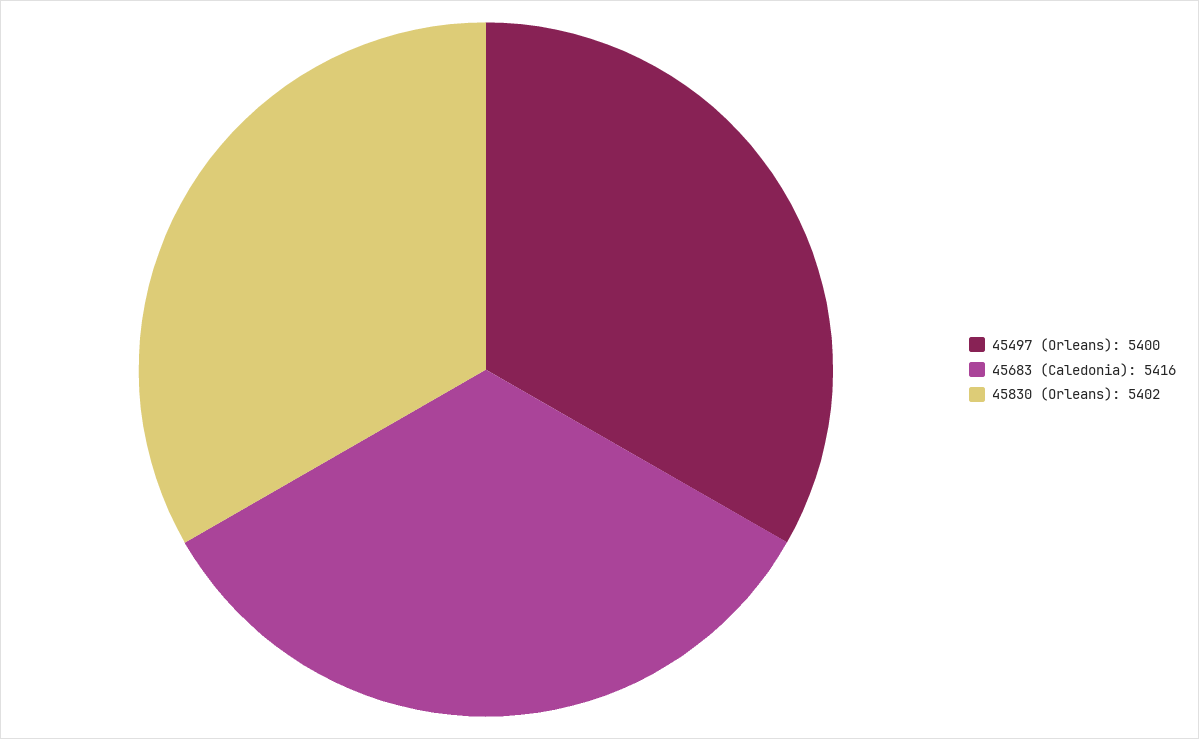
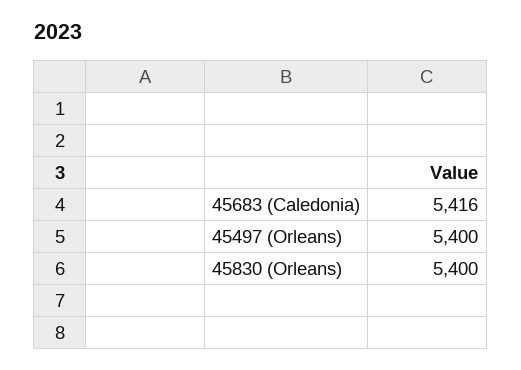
  {
    "45497 (Orleans)": 5400,
    "45683 (Caledonia)": 5416,
-   "45830 (Orleans)": 5402
+   "45830 (Orleans)": 5400
  }

